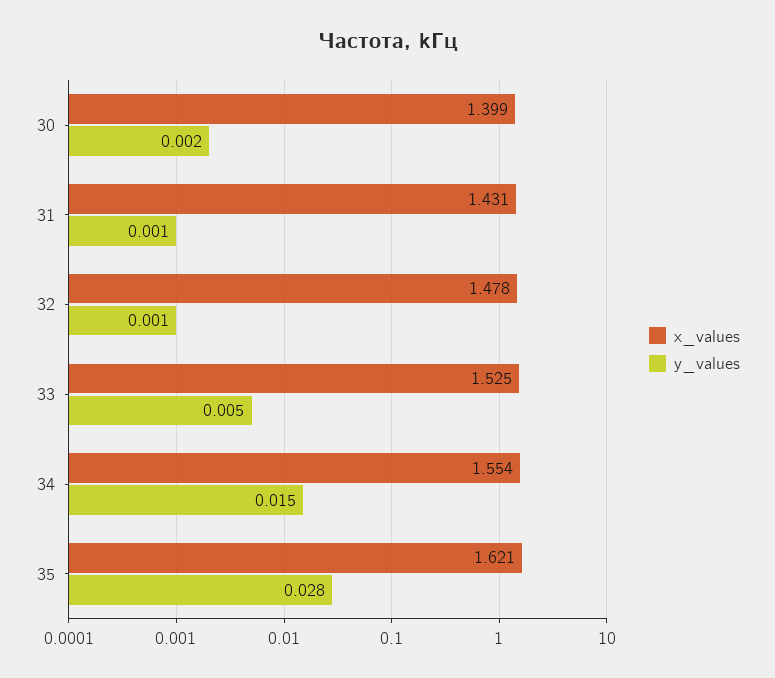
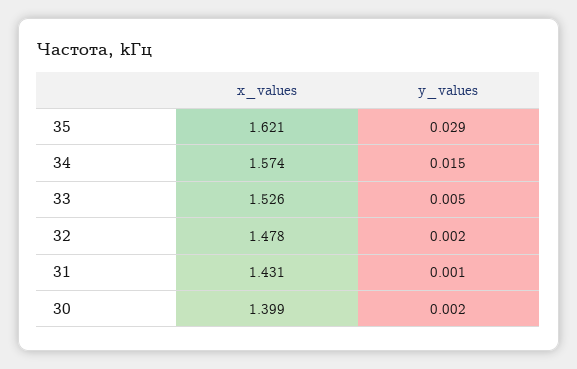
  {
    "x_values": {
      "30": 1.399,
      "31": 1.431,
      "32": 1.478,
-     "33": 1.525,
+     "33": 1.526,
-     "34": 1.554,
+     "34": 1.574,
      "35": 1.621
    },
    "y_values": {
      "30": 0.002,
      "31": 0.001,
-     "32": 0.001,
+     "32": 0.002,
      "33": 0.005,
      "34": 0.015,
-     "35": 0.028
+     "35": 0.029
    }
  }

